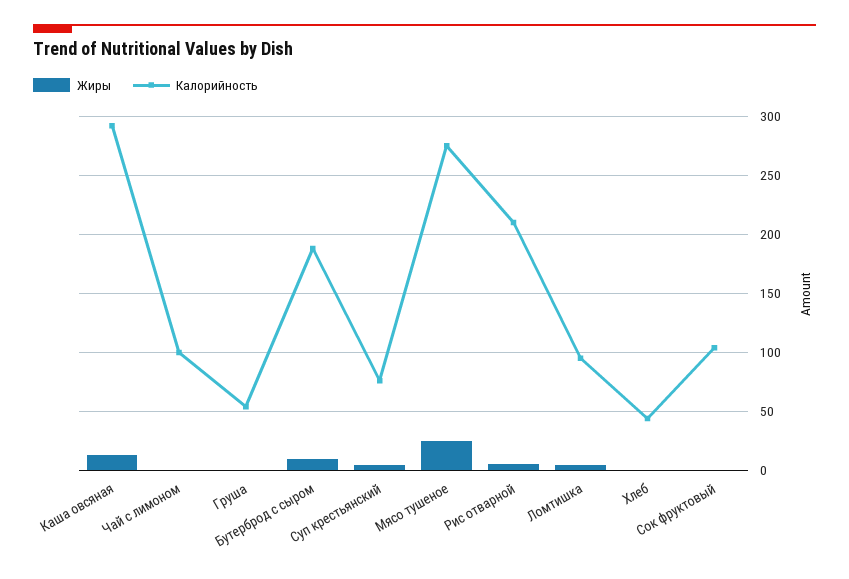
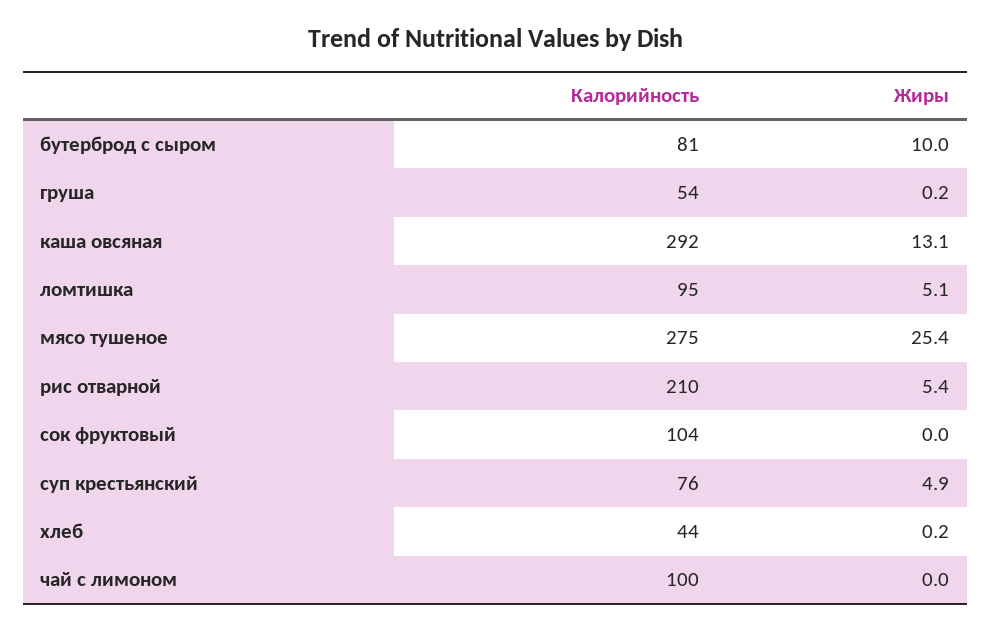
  {
    "Жиры": {
      "Каша овсяная": 13.1,
      "Чай с лимоном": 0,
      "Груша": 0.2,
      "Бутерброд с сыром": 10,
      "Суп крестьянский": 4.9,
      "Мясо тушеное": 25.4,
      "Рис отварной": 5.4,
      "Ломтишка": 5.1,
      "Хлеб": 0.2,
      "Сок фруктовый": 0
    },
    "Калорийность": {
      "Каша овсяная": 292,
      "Чай с лимоном": 100,
      "Груша": 54,
-     "Бутерброд с сыром": 190,
+     "Бутерброд с сыром": 81,
      "Суп крестьянский": 76,
      "Мясо тушеное": 275,
      "Рис отварной": 210,
      "Ломтишка": 95,
      "Хлеб": 44,
      "Сок фруктовый": 104
    }
  }

